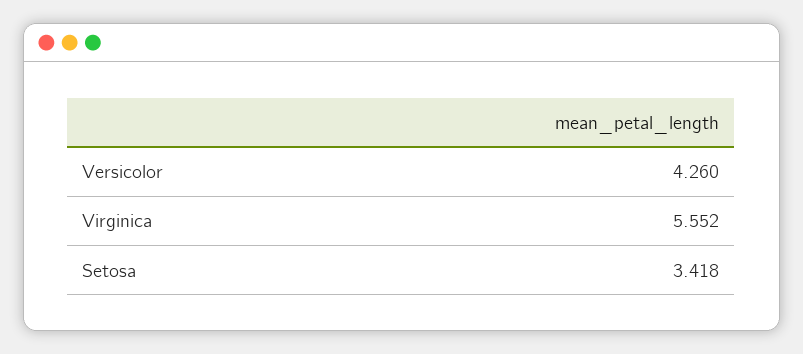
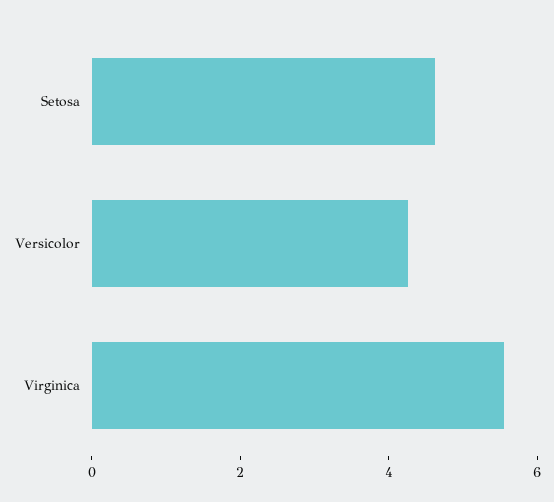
  {
    "Versicolor": 4.26,
    "Virginica": 5.552,
-   "Setosa": 3.418
+   "Setosa": 4.5
  }

